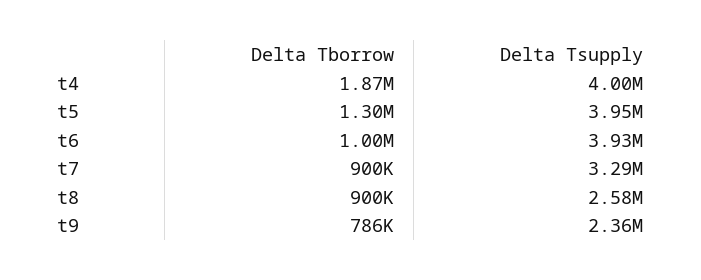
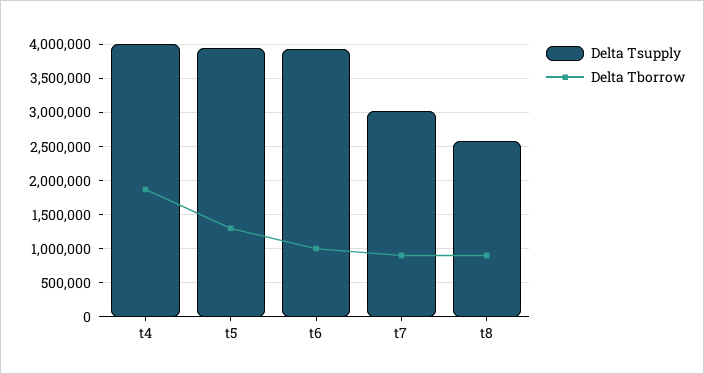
  {
    "Delta Tborrow": {
      "t4": 1870000,
      "t5": 1300000,
      "t6": 1000000,
      "t7": 900000,
-     "t8": 900000,
+     "t8": 900000
-     "t9": 786000
    },
    "Delta Tsupply": {
      "t4": 4000000,
      "t5": 3950000,
      "t6": 3930000,
-     "t7": 3290000,
+     "t7": 3000000,
-     "t8": 2580000,
+     "t8": 2580000
-     "t9": 2360000
    }
  }

